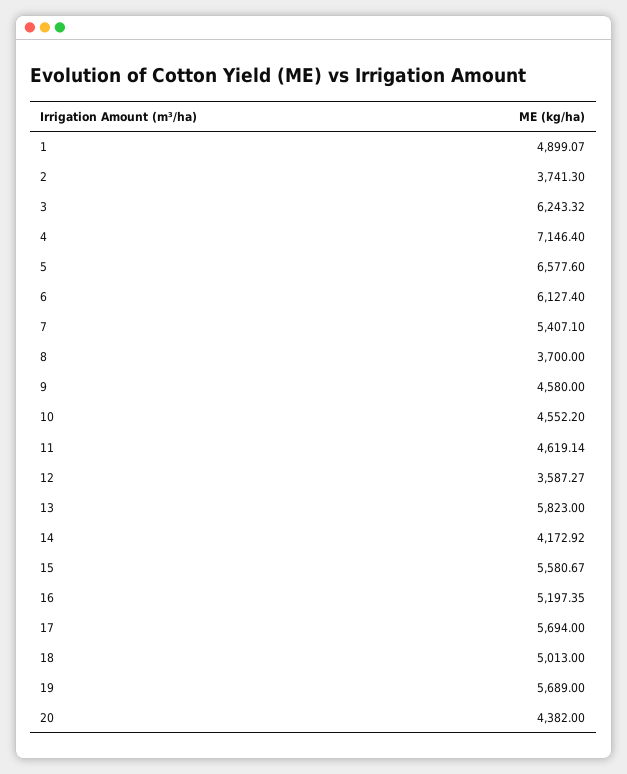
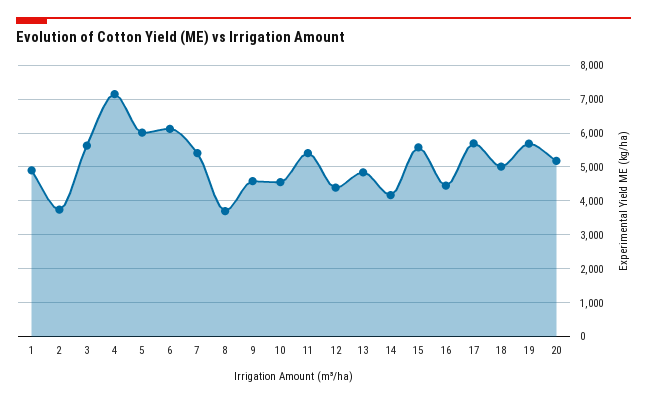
  {
    "1": 4899.07,
    "2": 3741.3,
-   "3": 6243.32,
+   "3": 5600,
    "4": 7146.4,
-   "5": 6577.6,
+   "5": 6000,
    "6": 6127.4,
    "7": 5407.1,
    "8": 3700,
    "9": 4580,
    "10": 4552.2,
-   "11": 4619.14,
+   "11": 5400,
-   "12": 3587.27,
+   "12": 4400,
-   "13": 5823,
+   "13": 4800,
    "14": 4172.92,
    "15": 5580.67,
-   "16": 5197.35,
+   "16": 4400,
    "17": 5694,
    "18": 5013,
    "19": 5689,
-   "20": 4382
+   "20": 5200
  }

